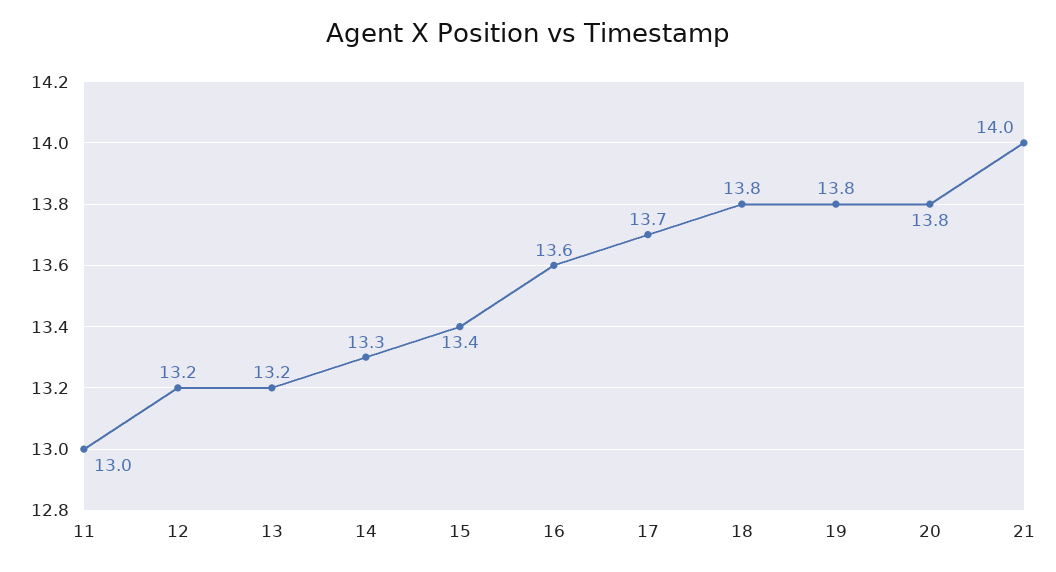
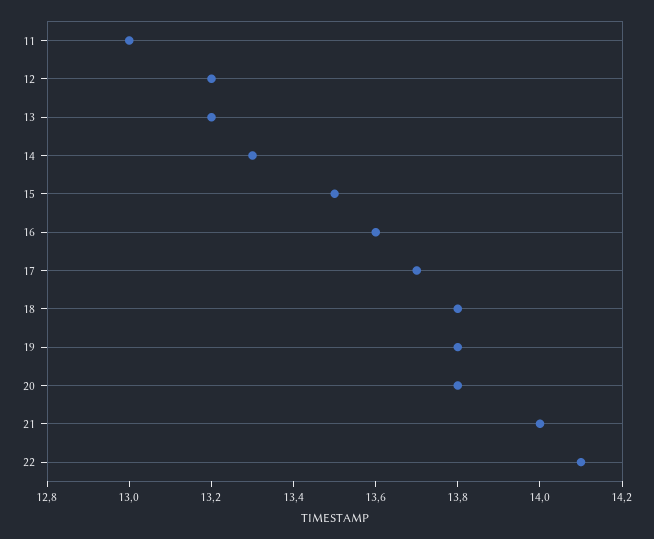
  {
    "11": 13,
    "12": 13.2,
    "13": 13.2,
    "14": 13.3,
-   "15": 13.4,
+   "15": 13.5,
    "16": 13.6,
    "17": 13.7,
    "18": 13.8,
    "19": 13.8,
    "20": 13.8,
-   "21": 14
+   "21": 14,
+   "22": 14.1
  }

